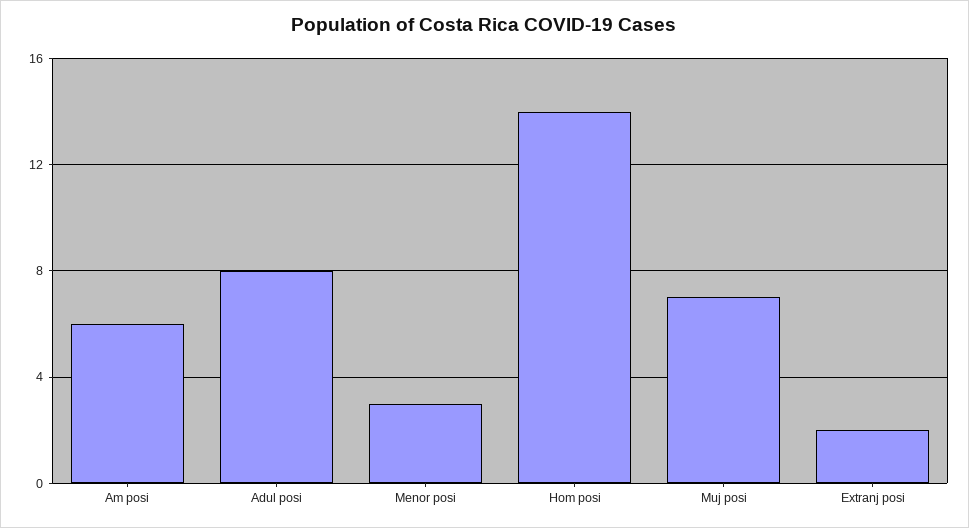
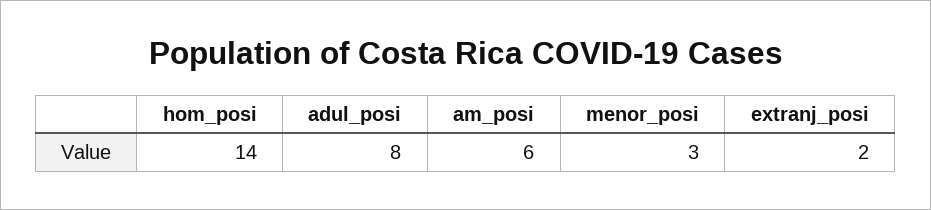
  {
    "Am posi": 6,
    "Adul posi": 8,
    "Menor posi": 3,
    "Hom posi": 14,
-   "Muj posi": 7,
    "Extranj posi": 2
  }

